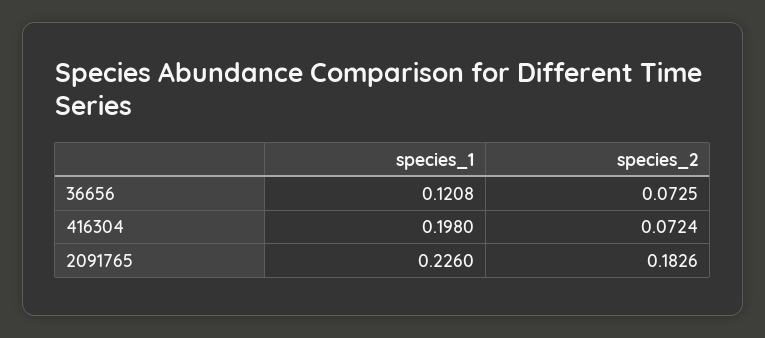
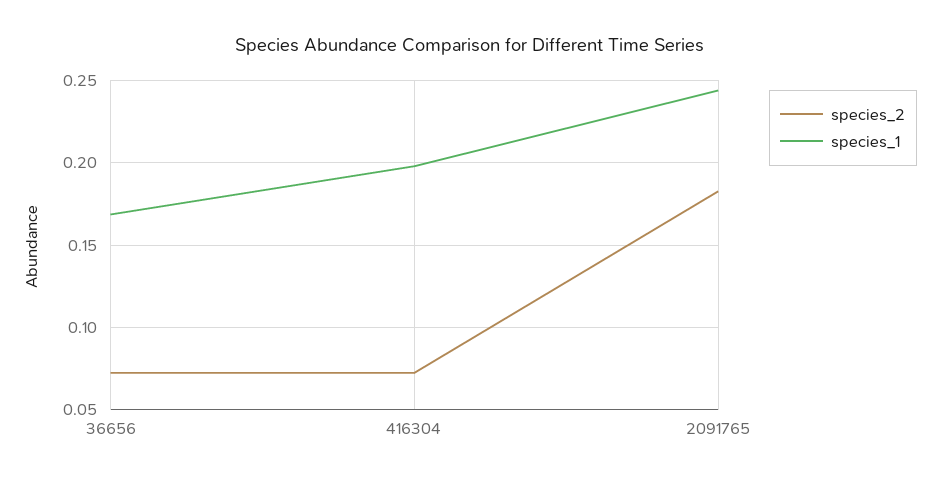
  {
    "species_1": {
-     "36656": 0.1208,
+     "36656": 0.17,
      "416304": 0.198,
-     "2091765": 0.226
+     "2091765": 0.245
    },
    "species_2": {
      "36656": 0.0725,
      "416304": 0.0724,
      "2091765": 0.1826
    }
  }

